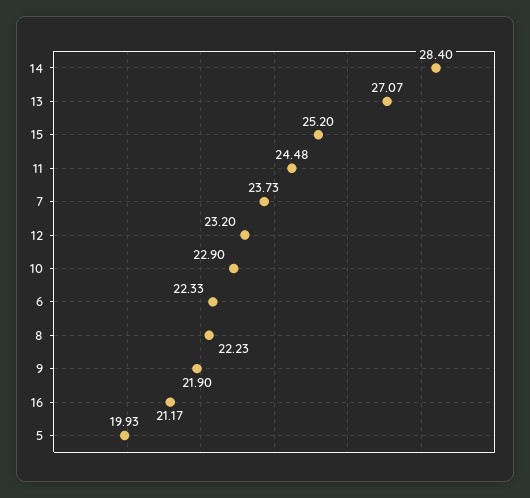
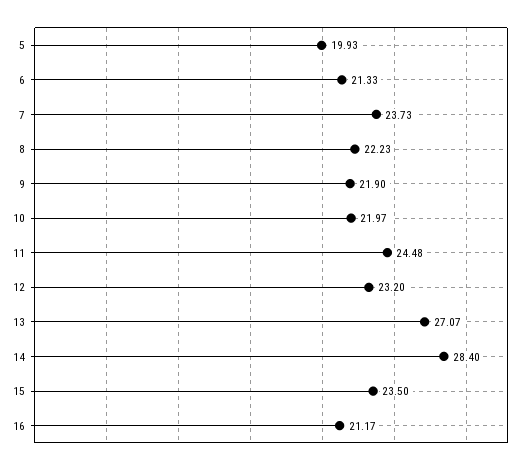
  {
    "14": 28.4,
    "13": 27.07,
-   "15": 25.2,
+   "15": 23.5,
    "11": 24.48,
    "7": 23.73,
    "12": 23.2,
-   "10": 22.9,
+   "10": 21.97,
-   "6": 22.33,
+   "6": 21.33,
    "8": 22.23,
    "9": 21.9,
    "16": 21.17,
    "5": 19.93
  }

